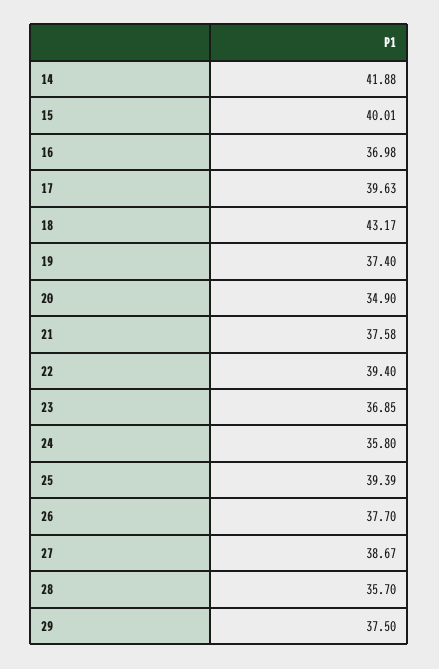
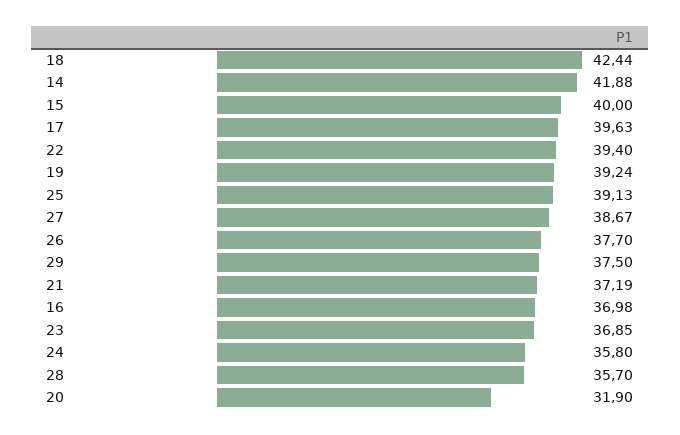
  {
    "14": 41.88,
-   "15": 40.01,
+   "15": 40,
    "16": 36.98,
    "17": 39.63,
-   "18": 43.17,
+   "18": 42.44,
-   "19": 37.4,
+   "19": 39.24,
-   "20": 34.9,
+   "20": 31.9,
-   "21": 37.58,
+   "21": 37.19,
    "22": 39.4,
    "23": 36.85,
    "24": 35.8,
-   "25": 39.39,
+   "25": 39.13,
    "26": 37.7,
    "27": 38.67,
    "28": 35.7,
    "29": 37.5
  }

